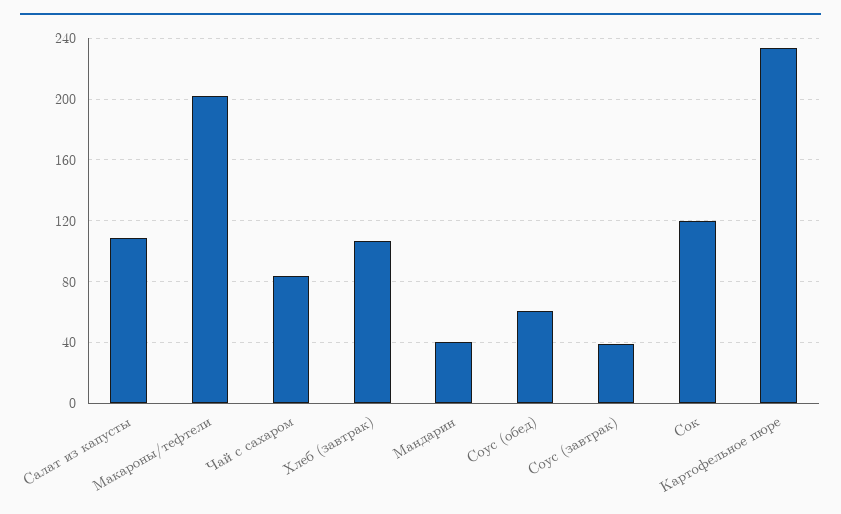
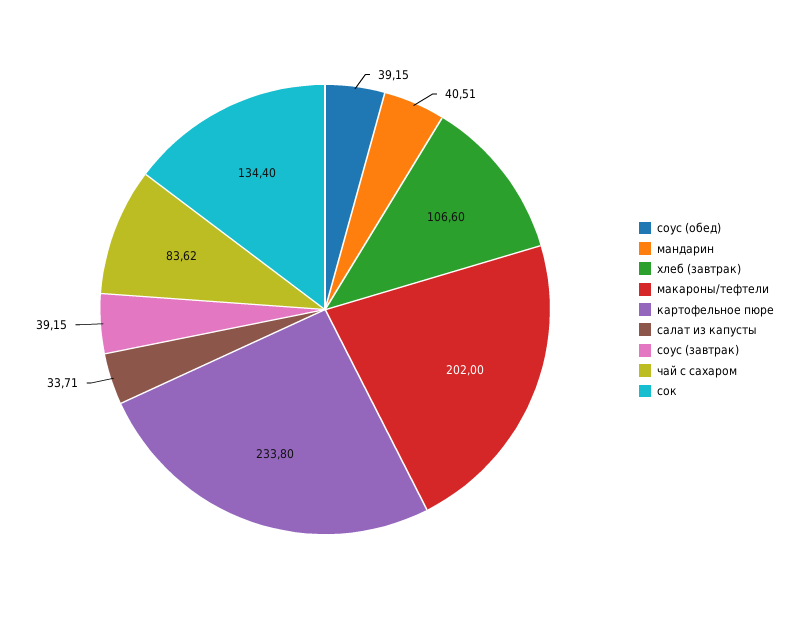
  {
-   "Салат из капусты": 110,
+   "Салат из капусты": 33.71,
    "Макароны/тефтели": 202,
    "Чай с сахаром": 83.62,
    "Хлеб (завтрак)": 106.6,
    "Мандарин": 40.51,
-   "Соус (обед)": 60,
+   "Соус (обед)": 39.15,
    "Соус (завтрак)": 39.15,
-   "Сок": 120,
+   "Сок": 134.4,
    "Картофельное пюре": 233.8
  }

